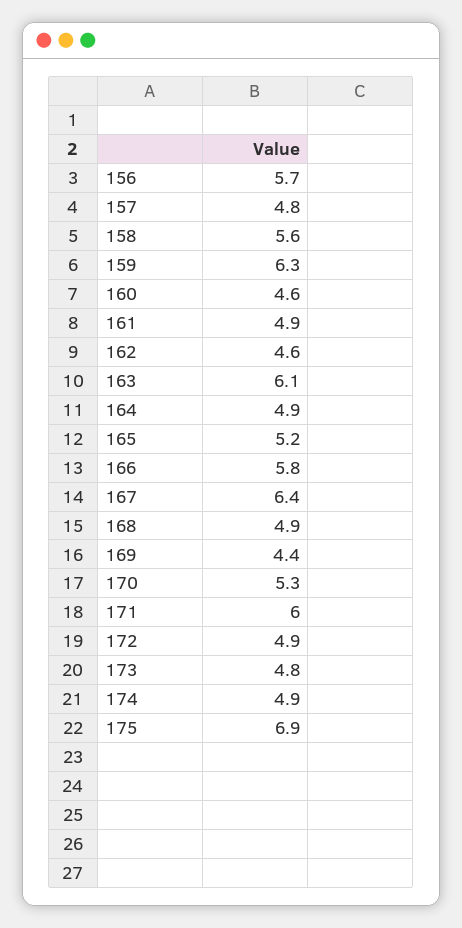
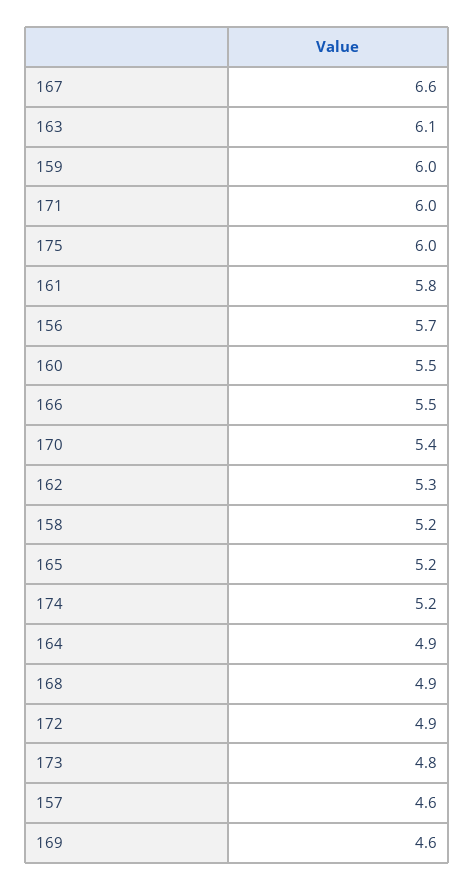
  {
    "156": 5.7,
-   "157": 4.8,
+   "157": 4.6,
-   "158": 5.6,
+   "158": 5.2,
-   "159": 6.3,
+   "159": 6,
-   "160": 4.6,
+   "160": 5.5,
-   "161": 4.9,
+   "161": 5.8,
-   "162": 4.6,
+   "162": 5.3,
    "163": 6.1,
    "164": 4.9,
    "165": 5.2,
-   "166": 5.8,
+   "166": 5.5,
-   "167": 6.4,
+   "167": 6.6,
    "168": 4.9,
-   "169": 4.4,
+   "169": 4.6,
-   "170": 5.3,
+   "170": 5.4,
    "171": 6,
    "172": 4.9,
    "173": 4.8,
-   "174": 4.9,
+   "174": 5.2,
-   "175": 6.9
+   "175": 6
  }

